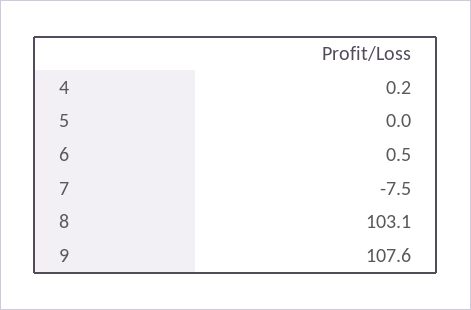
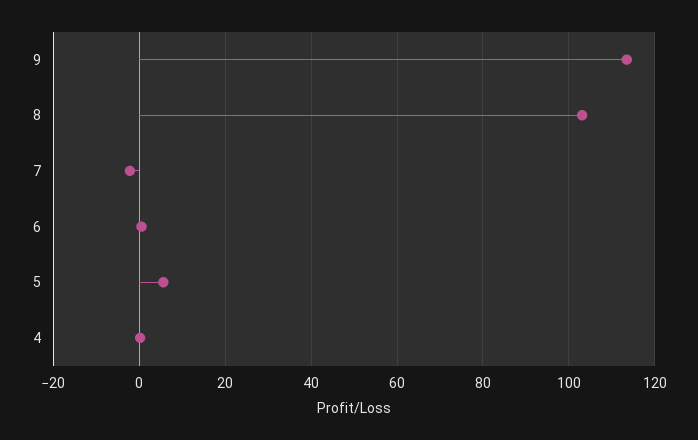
  {
    "4": 0.2,
-   "5": 0,
+   "5": 6,
    "6": 0.5,
-   "7": -7.5,
+   "7": -2,
    "8": 103.1,
-   "9": 107.6
+   "9": 114
  }

